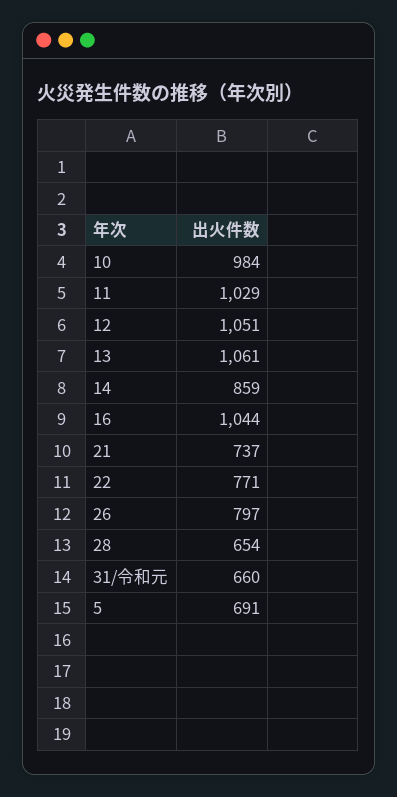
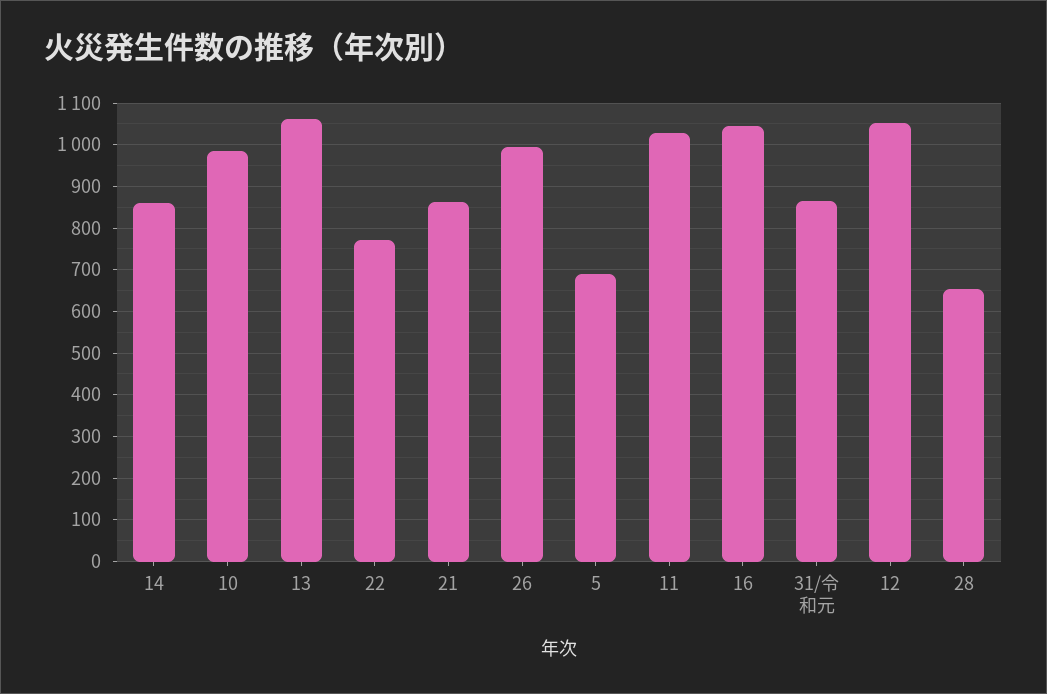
  {
    "10": 984,
    "11": 1029,
    "12": 1051,
    "13": 1061,
    "14": 859,
    "16": 1044,
-   "21": 737,
+   "21": 860,
    "22": 771,
-   "26": 797,
+   "26": 1000,
    "28": 654,
-   "31/令和元": 660,
+   "31/令和元": 860,
    "5": 691
  }

